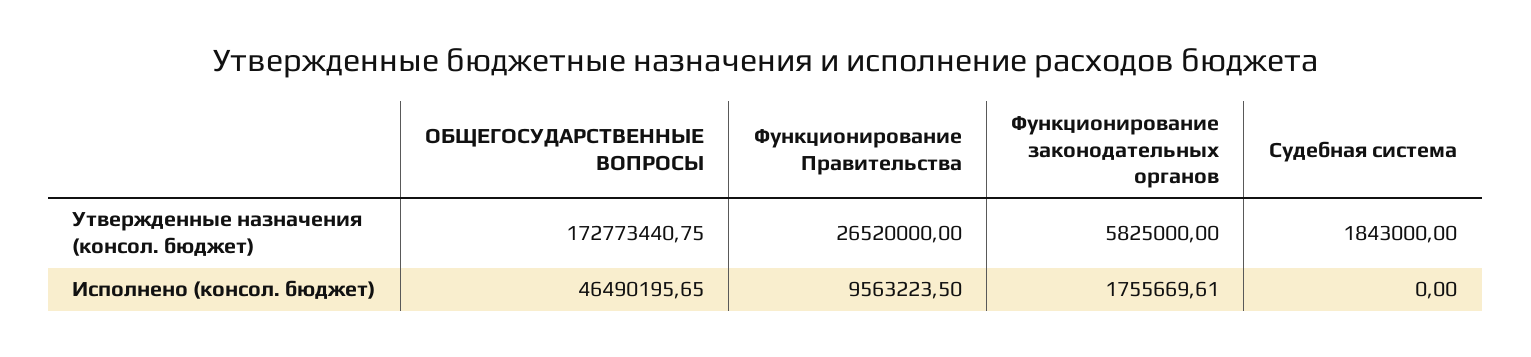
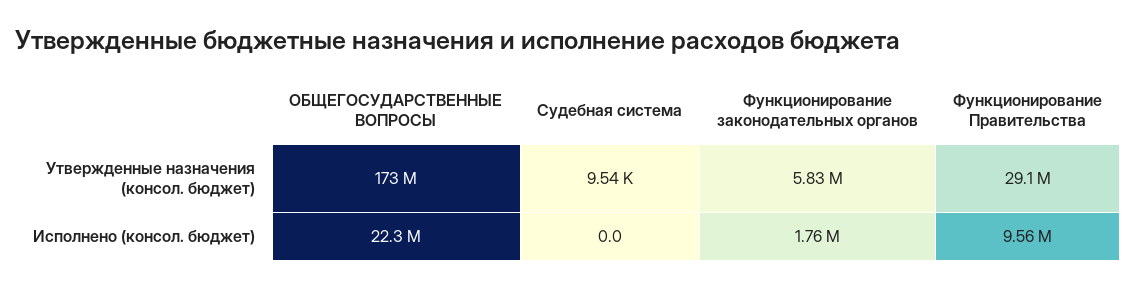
  {
    "ОБЩЕГОСУДАРСТВЕННЫЕ ВОПРОСЫ": {
      "Утвержденные назначения (консол. бюджет)": 172773440.75,
-     "Исполнено (консол. бюджет)": 46490195.65
+     "Исполнено (консол. бюджет)": 22300000
    },
    "Функционирование Правительства": {
-     "Утвержденные назначения (консол. бюджет)": 26520000,
+     "Утвержденные назначения (консол. бюджет)": 29100000,
      "Исполнено (консол. бюджет)": 9563223.5
    },
    "Функционирование законодательных органов": {
      "Утвержденные назначения (консол. бюджет)": 5825000,
      "Исполнено (консол. бюджет)": 1755669.61
    },
    "Судебная система": {
-     "Утвержденные назначения (консол. бюджет)": 1843000,
+     "Утвержденные назначения (консол. бюджет)": 9540,
      "Исполнено (консол. бюджет)": 0
    }
  }

